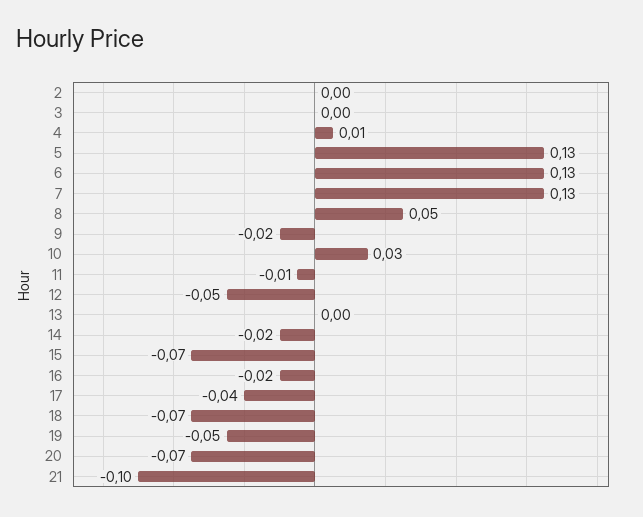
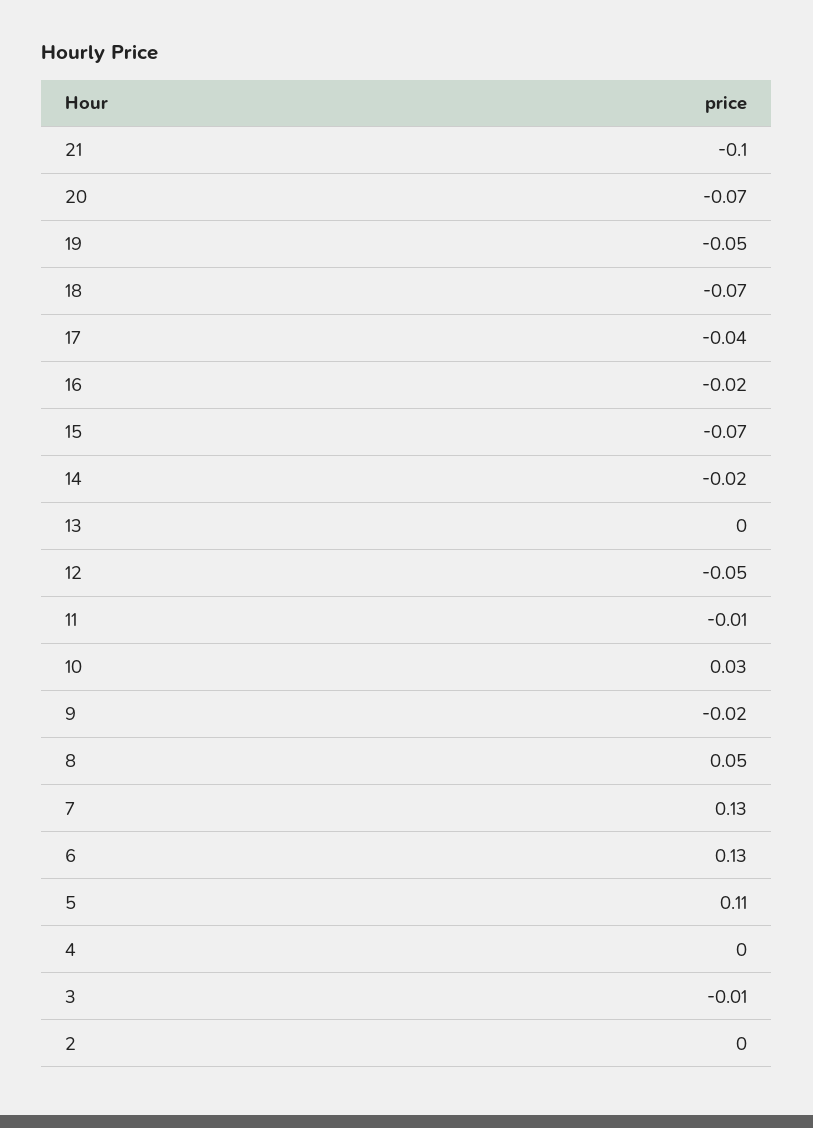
  {
    "2": 0,
-   "3": 0,
+   "3": -0.01,
-   "4": 0.01,
+   "4": 0,
-   "5": 0.13,
+   "5": 0.11,
    "6": 0.13,
    "7": 0.13,
    "8": 0.05,
    "9": -0.02,
    "10": 0.03,
    "11": -0.01,
    "12": -0.05,
    "13": 0,
    "14": -0.02,
    "15": -0.07,
    "16": -0.02,
    "17": -0.04,
    "18": -0.07,
    "19": -0.05,
    "20": -0.07,
    "21": -0.1
  }

